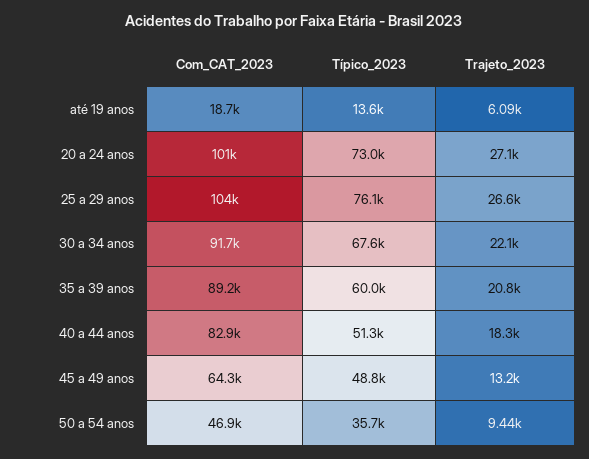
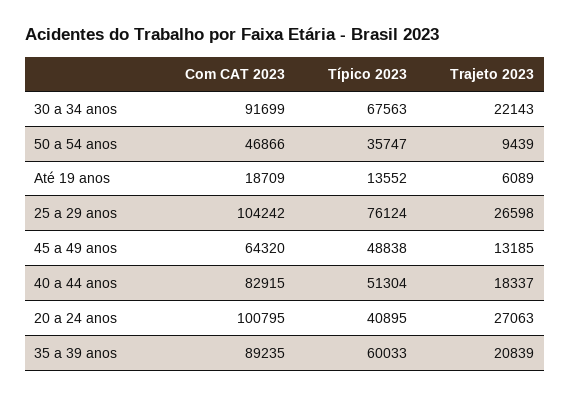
  {
    "Com_CAT_2023": {
      "até 19 anos": 18709,
      "20 a 24 anos": 100795,
      "25 a 29 anos": 104242,
      "30 a 34 anos": 91699,
      "35 a 39 anos": 89235,
      "40 a 44 anos": 82915,
      "45 a 49 anos": 64320,
      "50 a 54 anos": 46866
    },
    "Típico_2023": {
      "até 19 anos": 13552,
-     "20 a 24 anos": 73000,
+     "20 a 24 anos": 40895,
      "25 a 29 anos": 76124,
      "30 a 34 anos": 67563,
      "35 a 39 anos": 60033,
      "40 a 44 anos": 51304,
      "45 a 49 anos": 48838,
      "50 a 54 anos": 35747
    },
    "Trajeto_2023": {
      "até 19 anos": 6089,
      "20 a 24 anos": 27063,
      "25 a 29 anos": 26598,
      "30 a 34 anos": 22143,
      "35 a 39 anos": 20839,
      "40 a 44 anos": 18337,
      "45 a 49 anos": 13185,
      "50 a 54 anos": 9439
    }
  }

